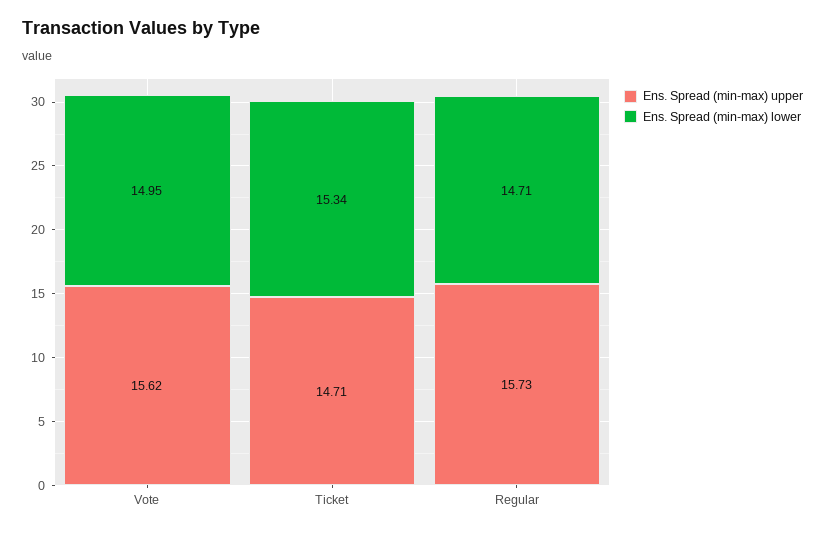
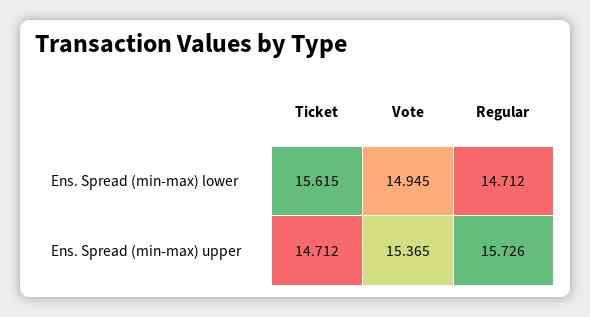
  {
    "Ens. Spread (min-max) upper": {
-     "Vote": 15.62,
+     "Vote": 15.365,
      "Ticket": 14.712,
      "Regular": 15.726
    },
    "Ens. Spread (min-max) lower": {
      "Vote": 14.945,
-     "Ticket": 15.34,
+     "Ticket": 15.615,
      "Regular": 14.712
    }
  }

